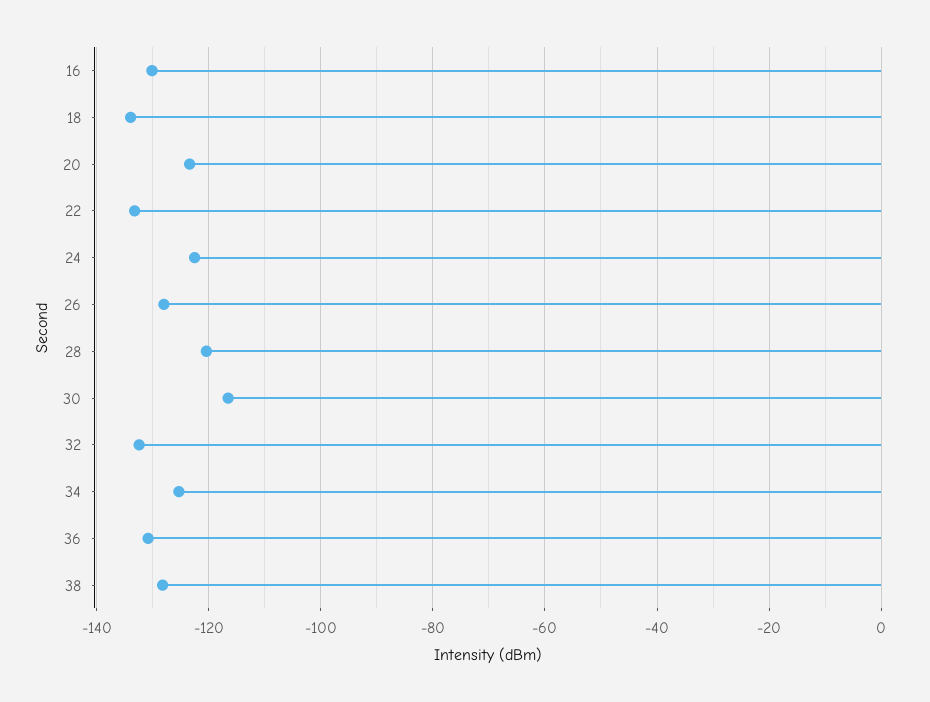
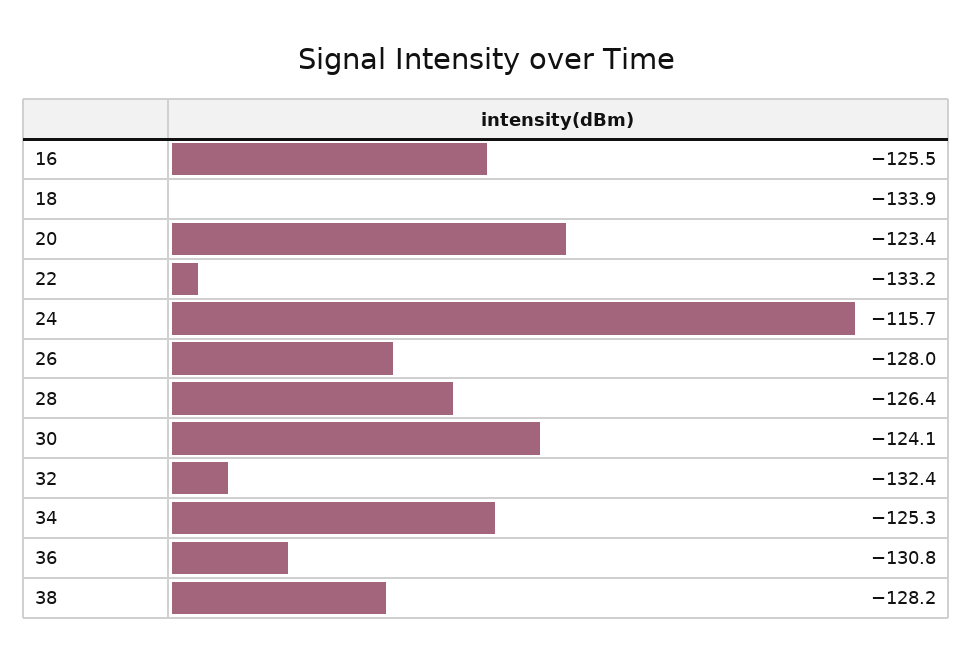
  {
-   "16": -130,
+   "16": -125.5,
    "18": -133.9,
    "20": -123.4,
    "22": -133.2,
-   "24": -122,
+   "24": -115.7,
    "26": -128,
-   "28": -120,
+   "28": -126.4,
-   "30": -116,
+   "30": -124.1,
    "32": -132.4,
    "34": -125.3,
    "36": -130.8,
    "38": -128.2
  }

